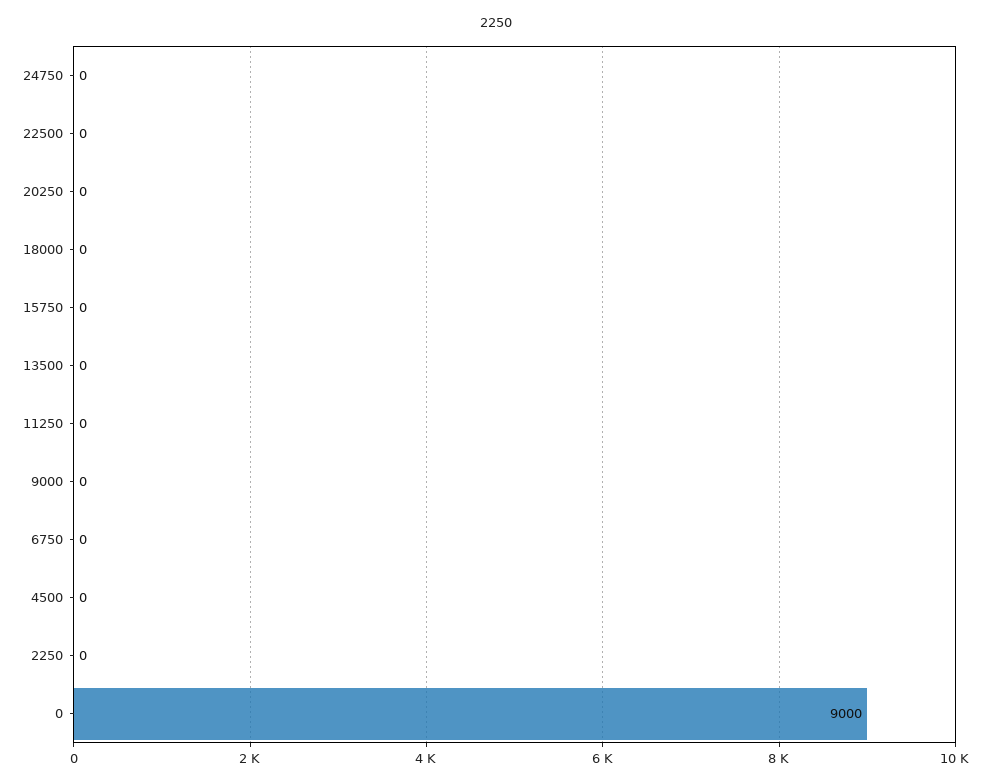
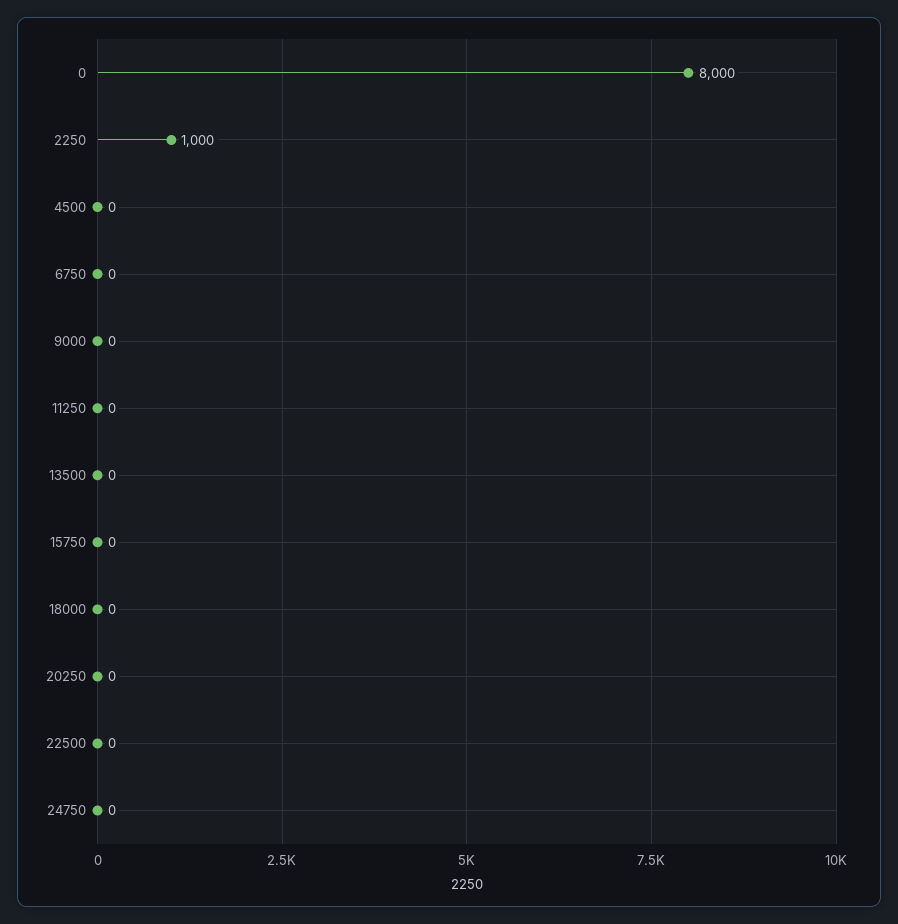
  {
    "24750": 0,
    "22500": 0,
    "20250": 0,
    "18000": 0,
    "15750": 0,
    "13500": 0,
    "11250": 0,
    "9000": 0,
    "6750": 0,
    "4500": 0,
-   "2250": 0,
+   "2250": 1000,
-   "0": 9000
+   "0": 8000
  }

